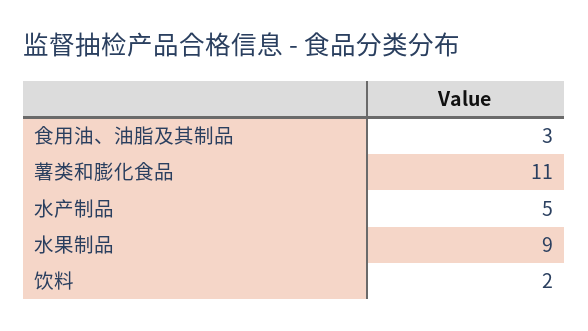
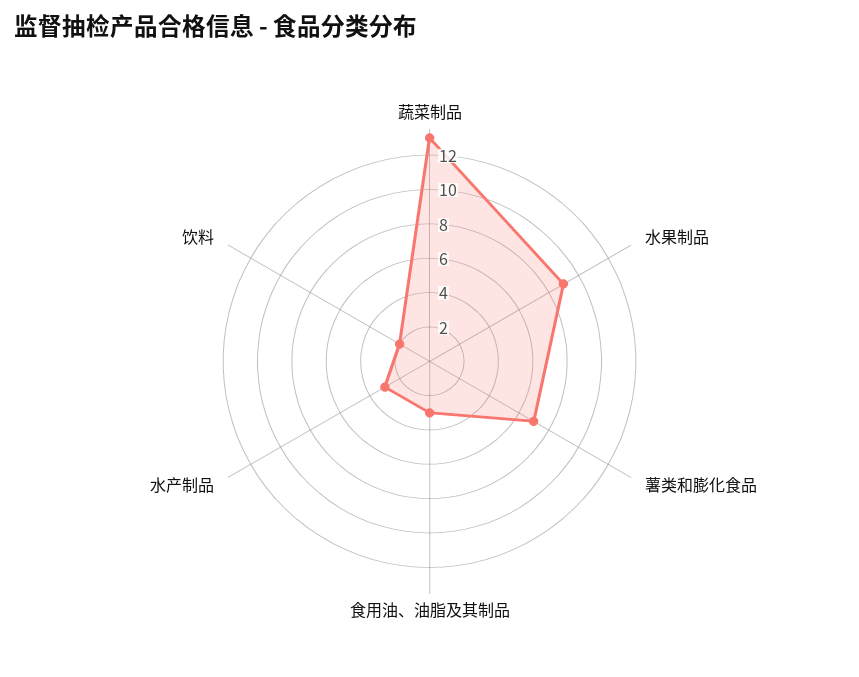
  {
    "食用油、油脂及其制品": 3,
-   "薯类和膨化食品": 11,
+   "薯类和膨化食品": 7,
-   "水产制品": 5,
+   "水产制品": 3,
    "水果制品": 9,
-   "饮料": 2
+   "饮料": 2,
+   "蔬菜制品": 13
  }

